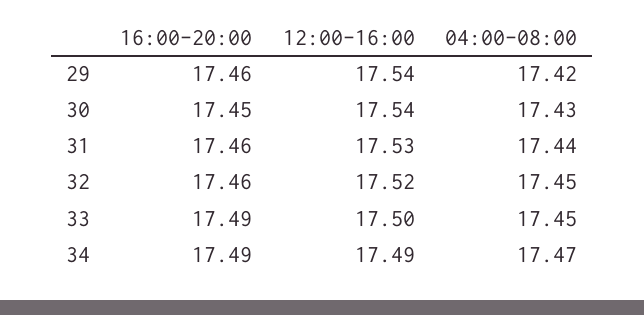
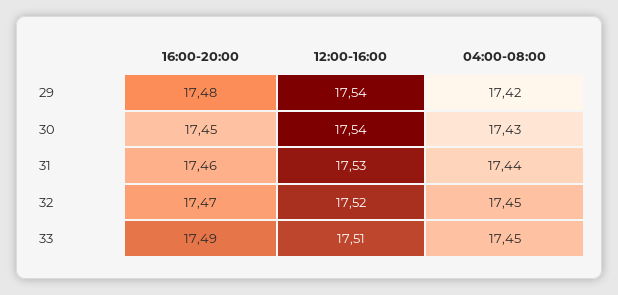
  {
    "16:00-20:00": {
-     "29": 17.46,
+     "29": 17.48,
      "30": 17.45,
      "31": 17.46,
-     "32": 17.46,
+     "32": 17.47,
-     "33": 17.49,
+     "33": 17.49
-     "34": 17.49
    },
    "12:00-16:00": {
      "29": 17.54,
      "30": 17.54,
      "31": 17.53,
      "32": 17.52,
-     "33": 17.5,
+     "33": 17.51
-     "34": 17.49
    },
    "04:00-08:00": {
      "29": 17.42,
      "30": 17.43,
      "31": 17.44,
      "32": 17.45,
-     "33": 17.45,
+     "33": 17.45
-     "34": 17.47
    }
  }

